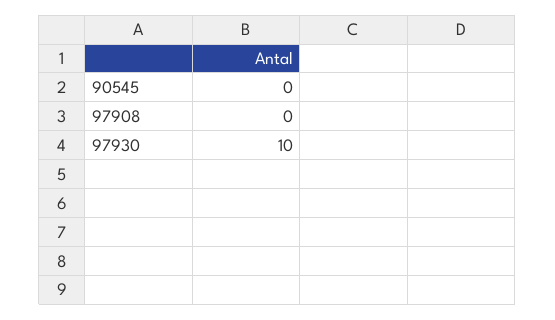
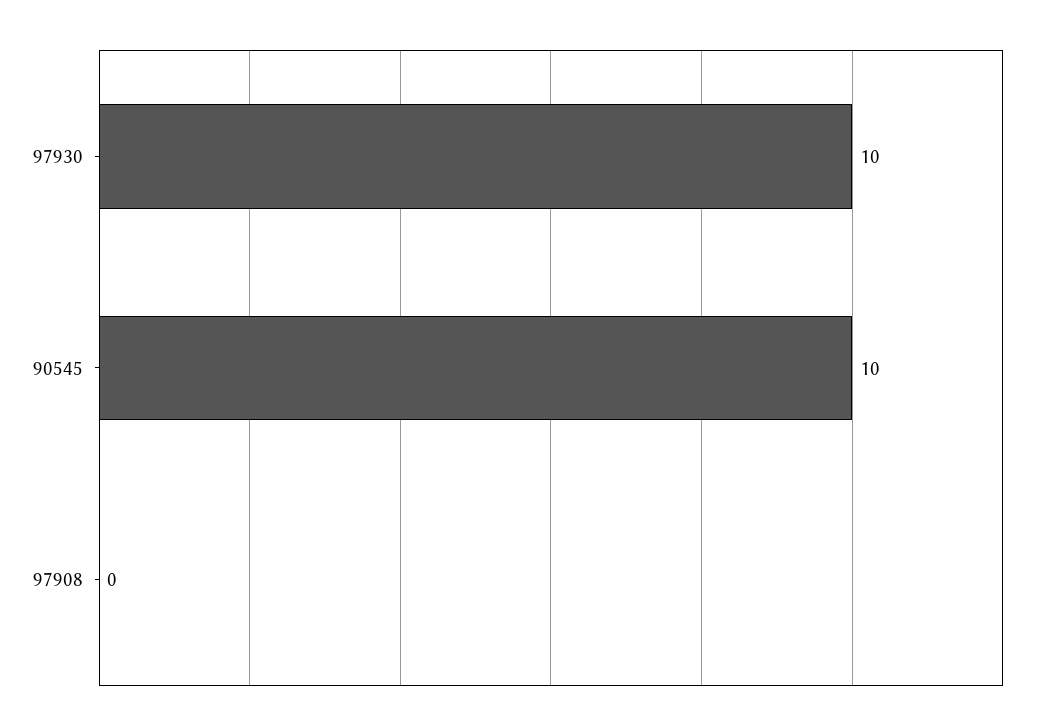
  {
-   "90545": 0,
+   "90545": 10,
    "97908": 0,
    "97930": 10
  }

